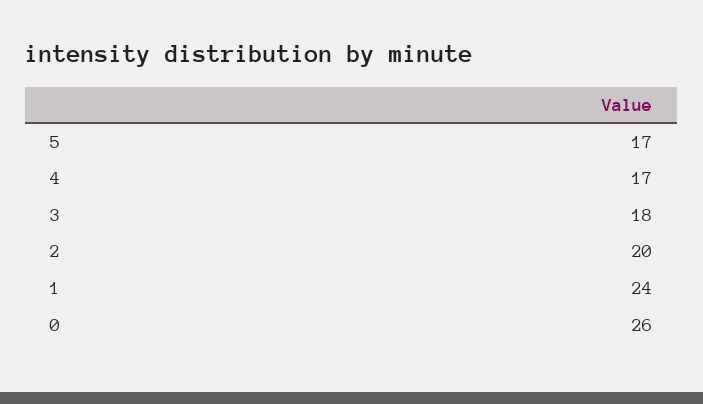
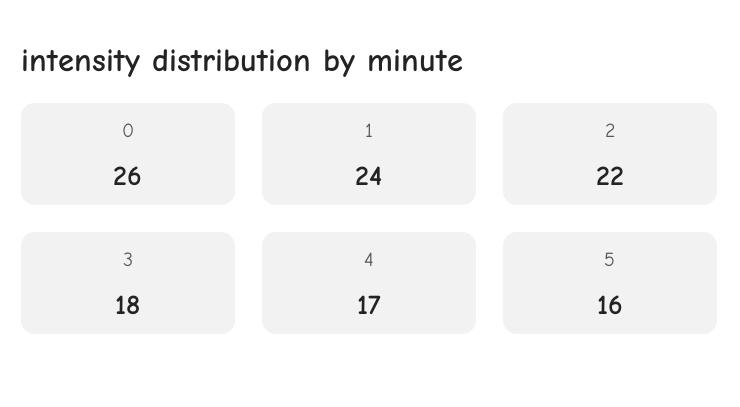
  {
-   "5": 17,
+   "5": 16,
    "4": 17,
    "3": 18,
-   "2": 20,
+   "2": 22,
    "1": 24,
    "0": 26
  }

